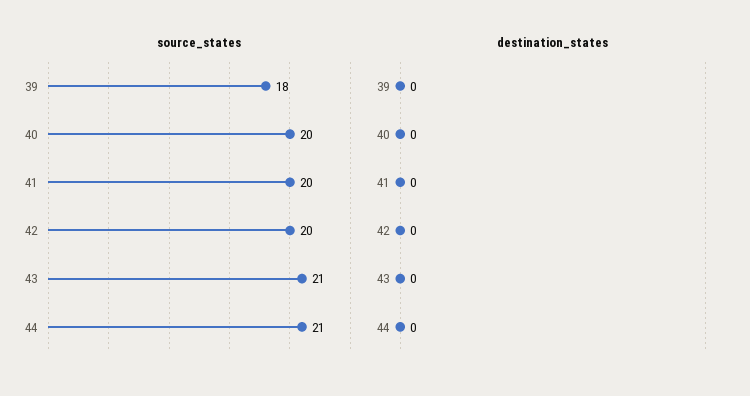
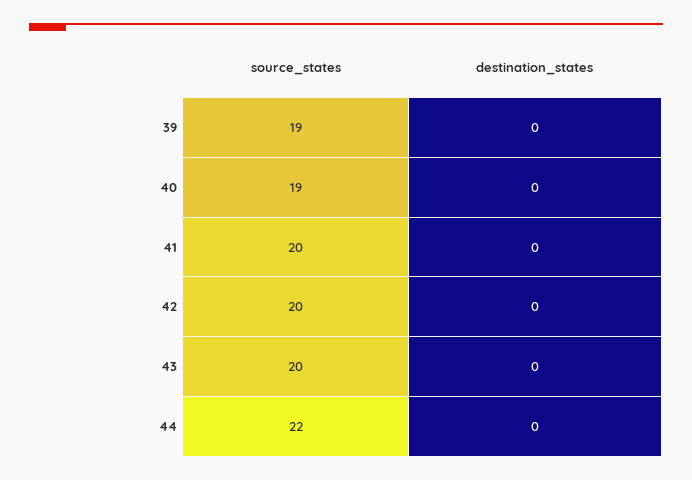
  {
    "source_states": {
-     "39": 18,
+     "39": 19,
-     "40": 20,
+     "40": 19,
      "41": 20,
      "42": 20,
-     "43": 21,
+     "43": 20,
-     "44": 21
+     "44": 22
    },
    "destination_states": {
      "39": 0,
      "40": 0,
      "41": 0,
      "42": 0,
      "43": 0,
      "44": 0
    }
  }

